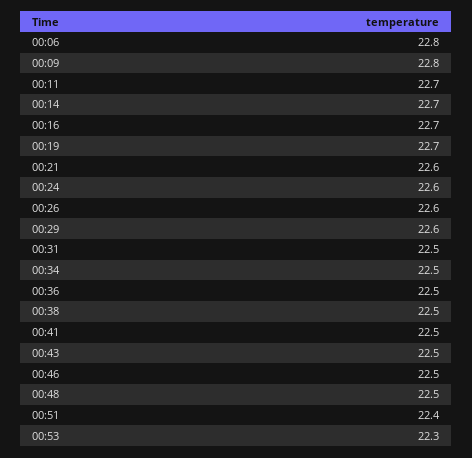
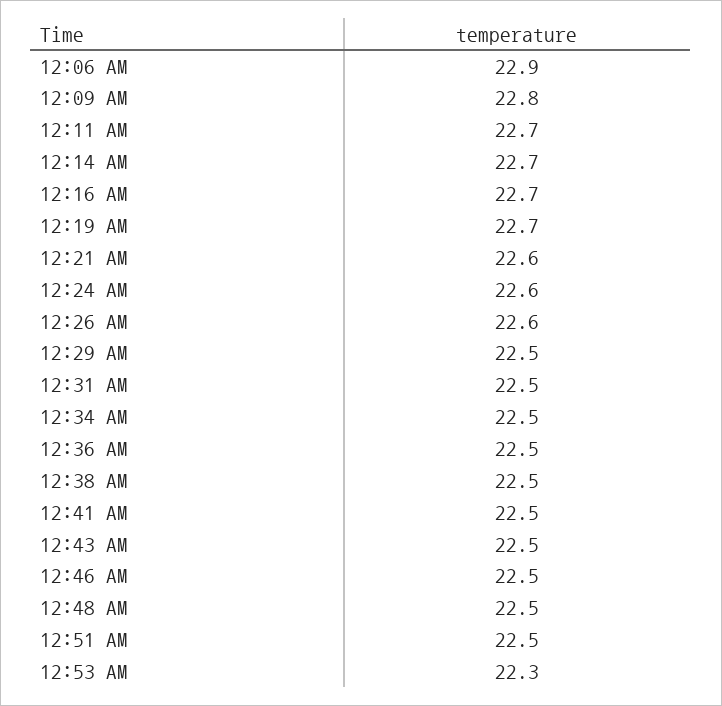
  {
-   "00:06": 22.8,
+   "00:06": 22.9,
    "00:09": 22.8,
    "00:11": 22.7,
    "00:14": 22.7,
    "00:16": 22.7,
    "00:19": 22.7,
    "00:21": 22.6,
    "00:24": 22.6,
    "00:26": 22.6,
-   "00:29": 22.6,
+   "00:29": 22.5,
    "00:31": 22.5,
    "00:34": 22.5,
    "00:36": 22.5,
    "00:38": 22.5,
    "00:41": 22.5,
    "00:43": 22.5,
    "00:46": 22.5,
    "00:48": 22.5,
-   "00:51": 22.4,
+   "00:51": 22.5,
    "00:53": 22.3
  }

